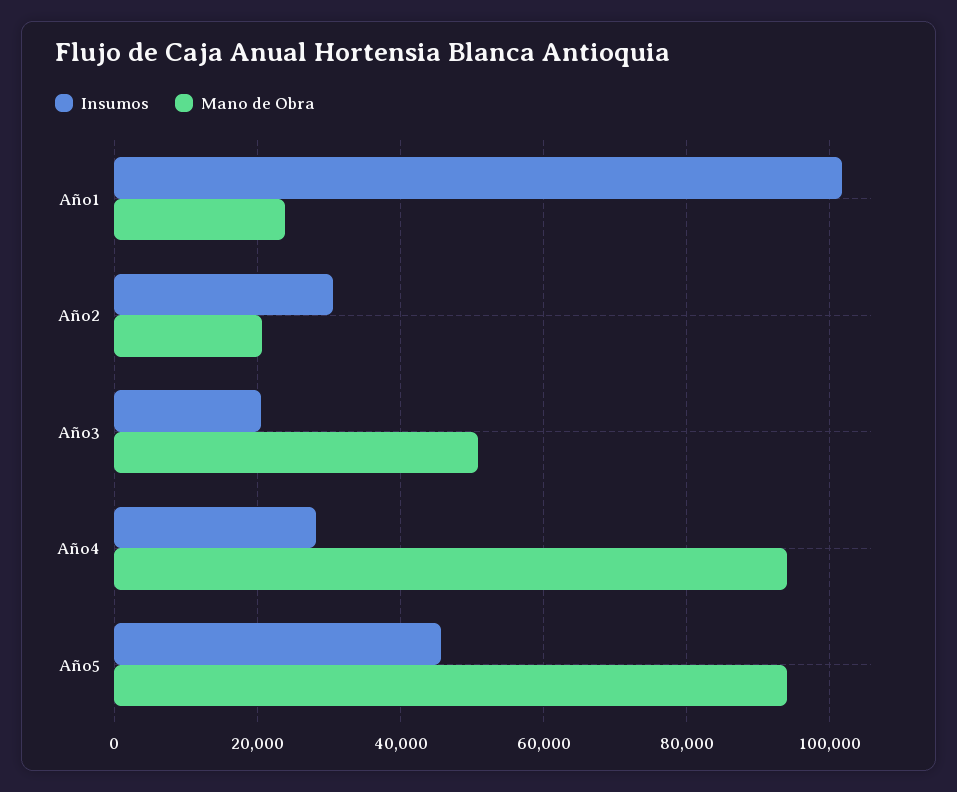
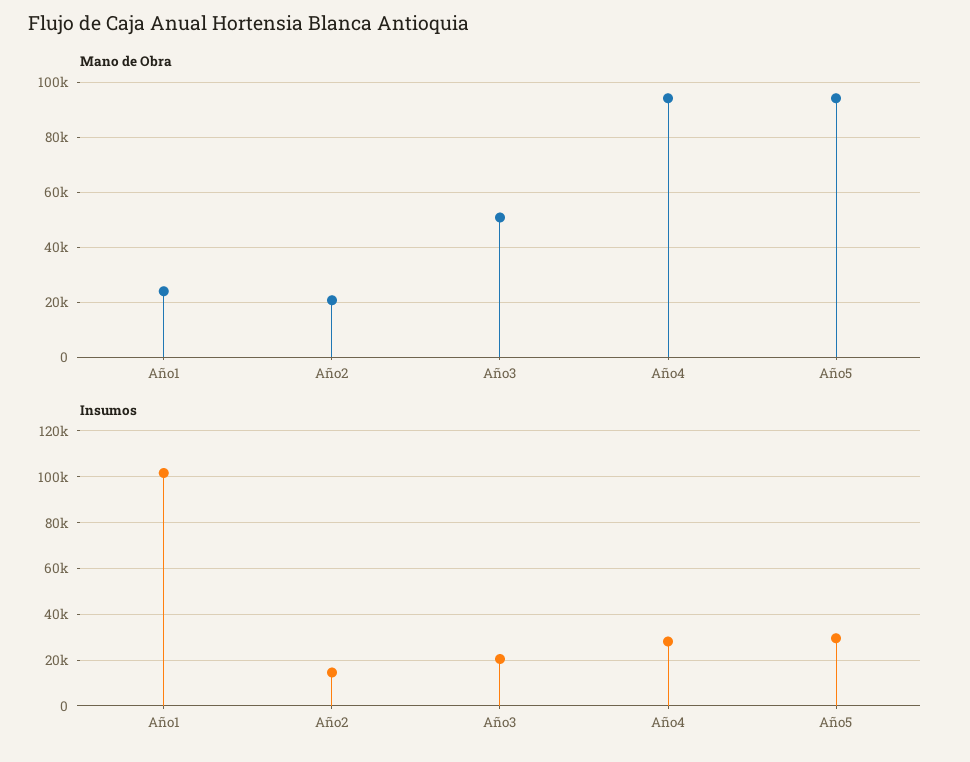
  {
    "Insumos": {
      "Año1": 102000,
-     "Año2": 30000,
+     "Año2": 15000,
      "Año3": 20000,
      "Año4": 28000,
-     "Año5": 46000
+     "Año5": 30000
    },
    "Mano de Obra": {
      "Año1": 24000,
      "Año2": 20000,
      "Año3": 50000,
      "Año4": 94000,
      "Año5": 94000
    }
  }

